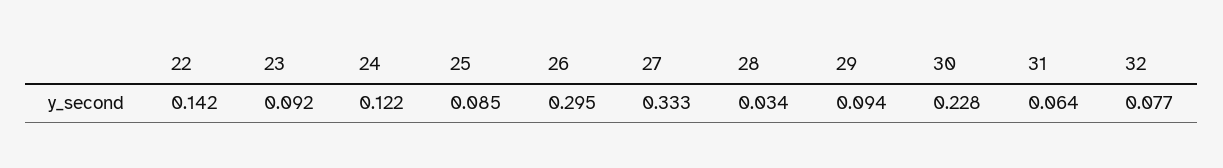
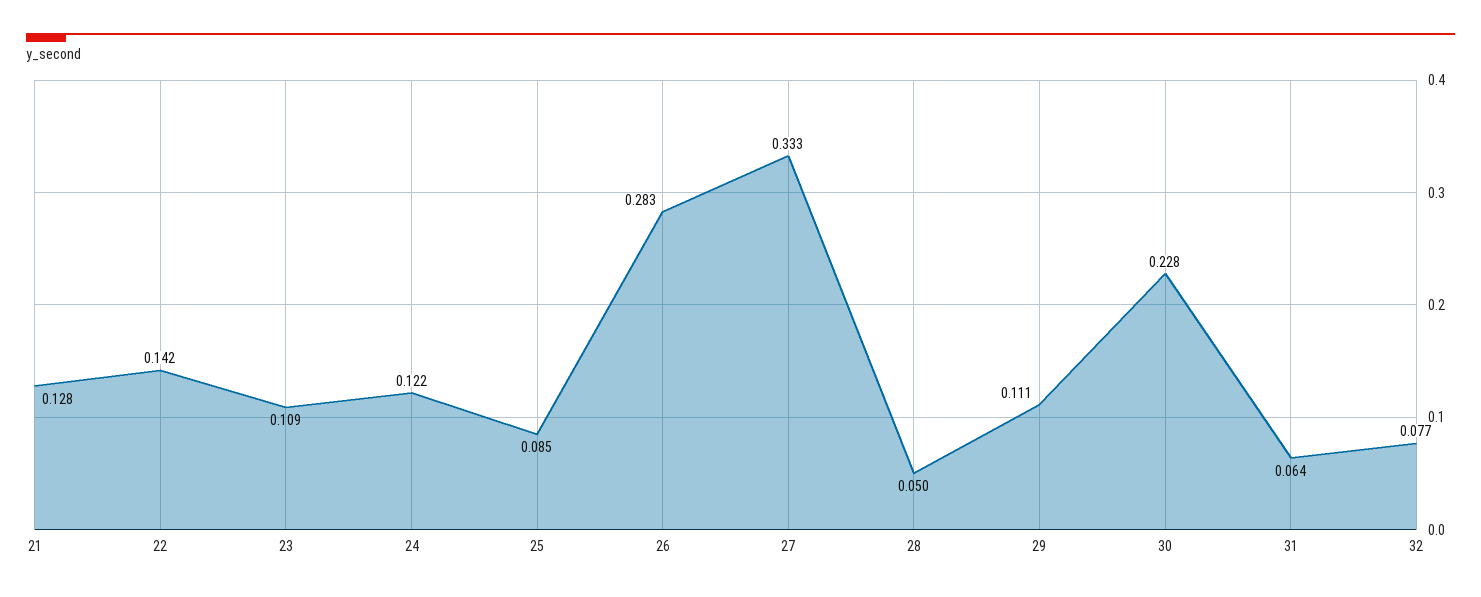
  {
    "22": 0.142,
-   "23": 0.092,
+   "23": 0.109,
    "24": 0.122,
    "25": 0.085,
-   "26": 0.295,
+   "26": 0.283,
    "27": 0.333,
-   "28": 0.034,
+   "28": 0.05,
-   "29": 0.094,
+   "29": 0.111,
    "30": 0.228,
    "31": 0.064,
-   "32": 0.077
+   "32": 0.077,
+   "21": 0.128
  }

